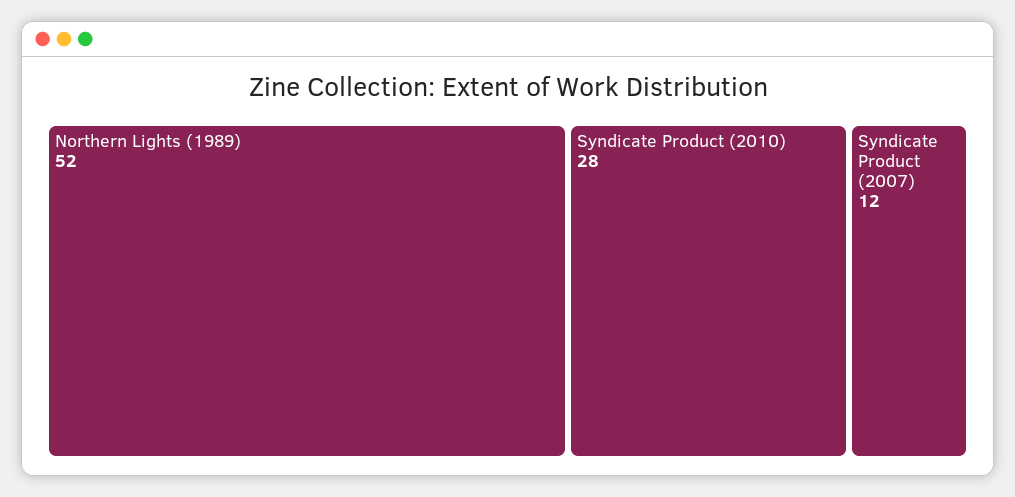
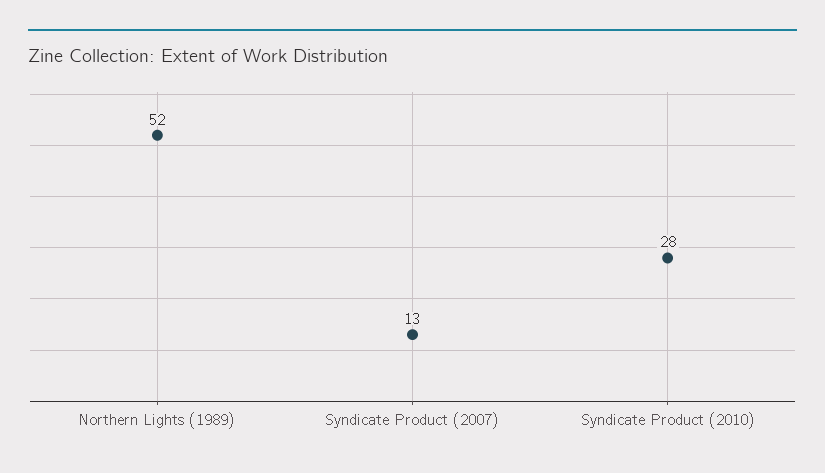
  {
    "Northern Lights (1989)": 52,
    "Syndicate Product (2010)": 28,
-   "Syndicate Product (2007)": 12
+   "Syndicate Product (2007)": 13
  }

